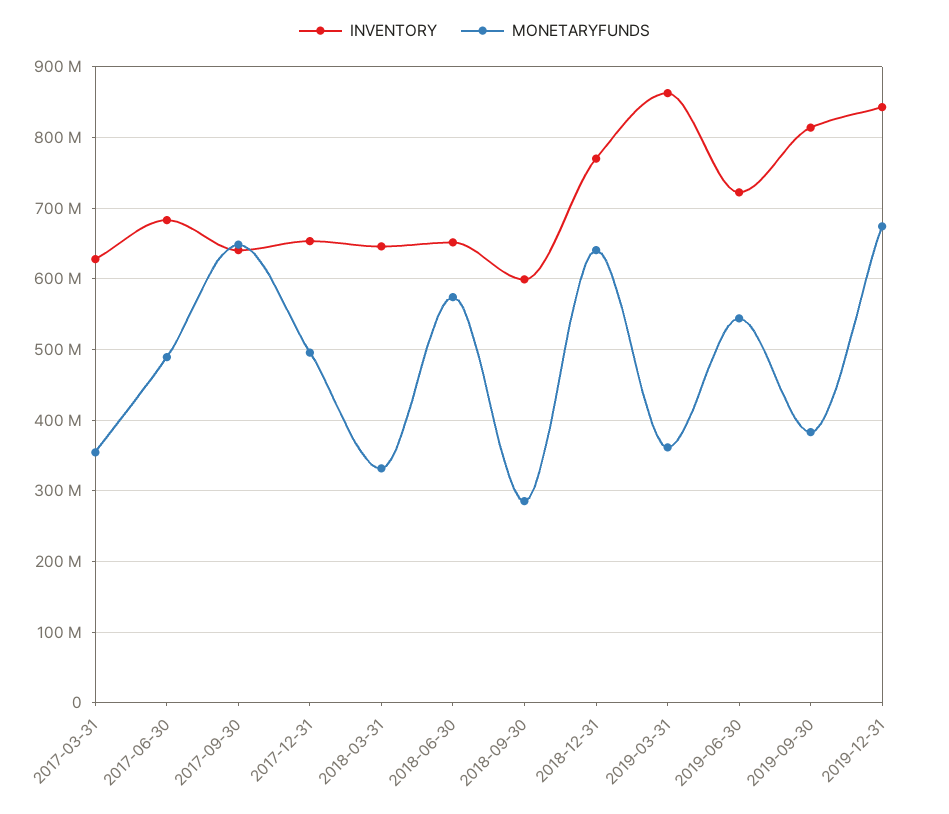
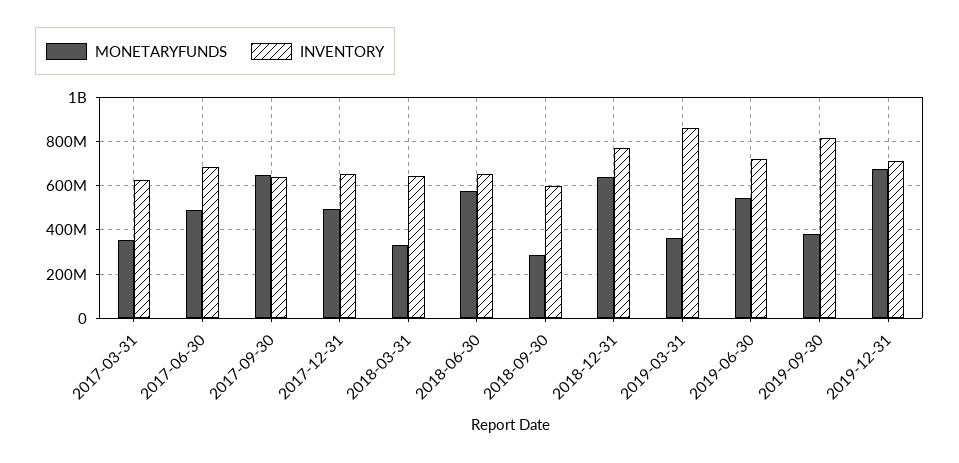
  {
    "INVENTORY": {
      "2017-03-31": 630000000,
      "2017-06-30": 680000000,
      "2017-09-30": 640000000,
      "2017-12-31": 650000000,
      "2018-03-31": 650000000,
      "2018-06-30": 650000000,
      "2018-09-30": 600000000,
      "2018-12-31": 770000000,
      "2019-03-31": 860000000,
      "2019-06-30": 720000000,
      "2019-09-30": 810000000,
-     "2019-12-31": 840000000
+     "2019-12-31": 700000000
    },
    "MONETARYFUNDS": {
      "2017-03-31": 350000000,
      "2017-06-30": 490000000,
      "2017-09-30": 650000000,
      "2017-12-31": 500000000,
      "2018-03-31": 330000000,
      "2018-06-30": 570000000,
      "2018-09-30": 290000000,
      "2018-12-31": 640000000,
      "2019-03-31": 360000000,
      "2019-06-30": 540000000,
      "2019-09-30": 380000000,
      "2019-12-31": 670000000
    }
  }

